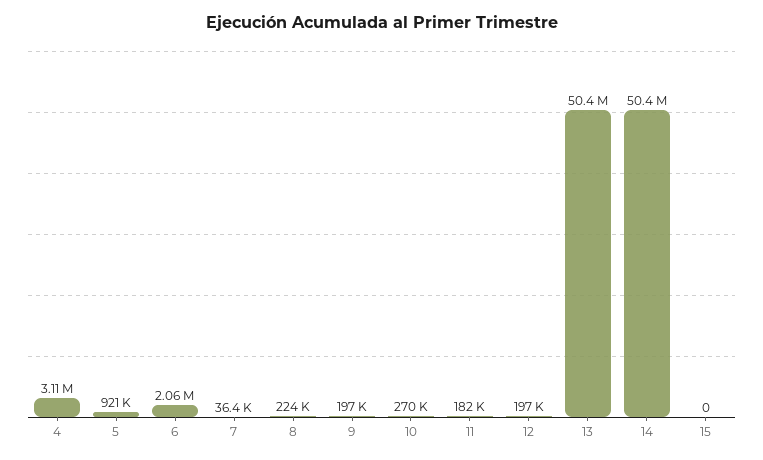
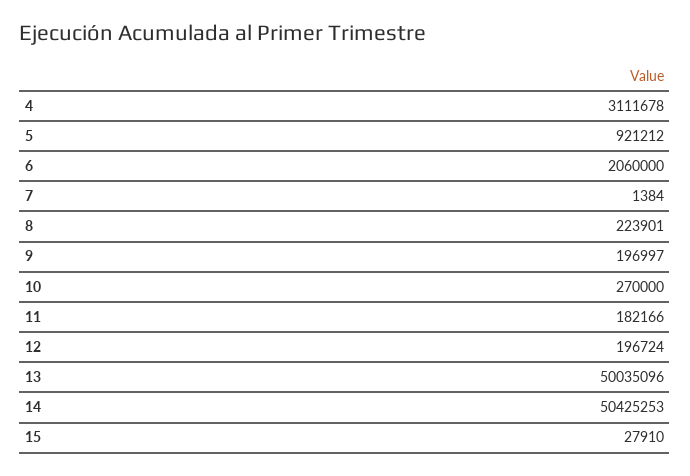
  {
    "4": 3111678,
    "5": 921212,
    "6": 2060000,
-   "7": 36400,
+   "7": 1384,
    "8": 223901,
    "9": 196997,
    "10": 270000,
    "11": 182166,
    "12": 196724,
-   "13": 50400000,
+   "13": 50035096,
    "14": 50425253,
-   "15": 0
+   "15": 27910
  }

